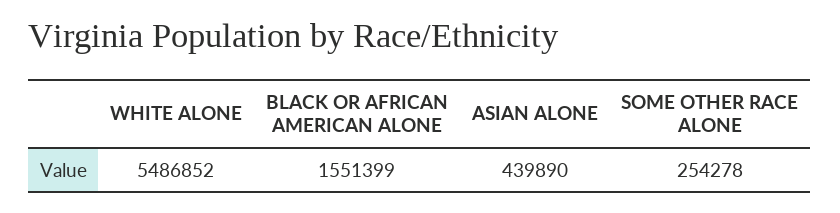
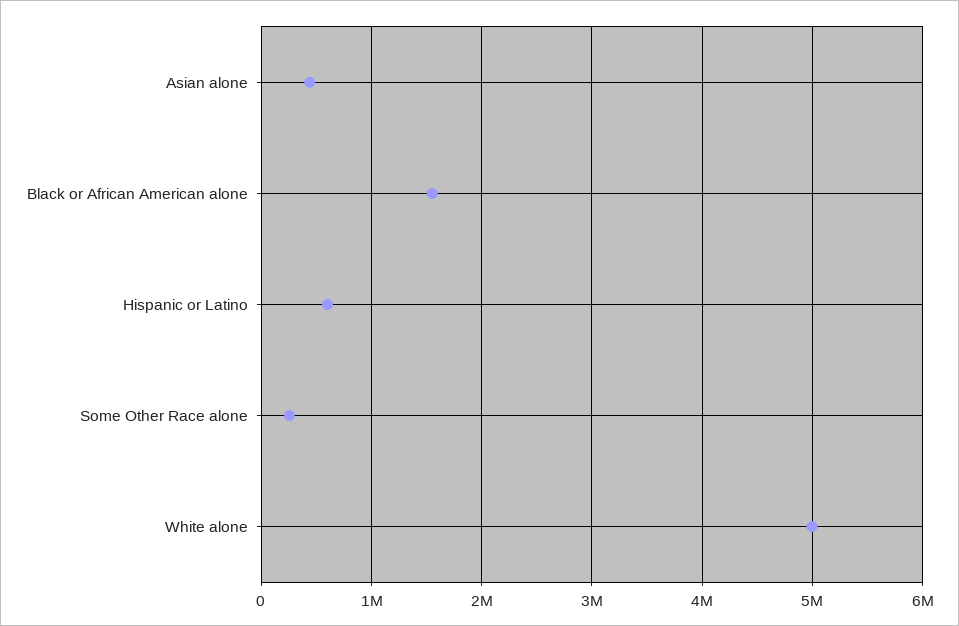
  {
-   "WHITE ALONE": 5486852,
+   "WHITE ALONE": 5000000,
    "BLACK OR AFRICAN AMERICAN ALONE": 1551399,
    "ASIAN ALONE": 439890,
-   "SOME OTHER RACE ALONE": 254278
+   "SOME OTHER RACE ALONE": 254278,
+   "Hispanic or Latino": 600000
  }

